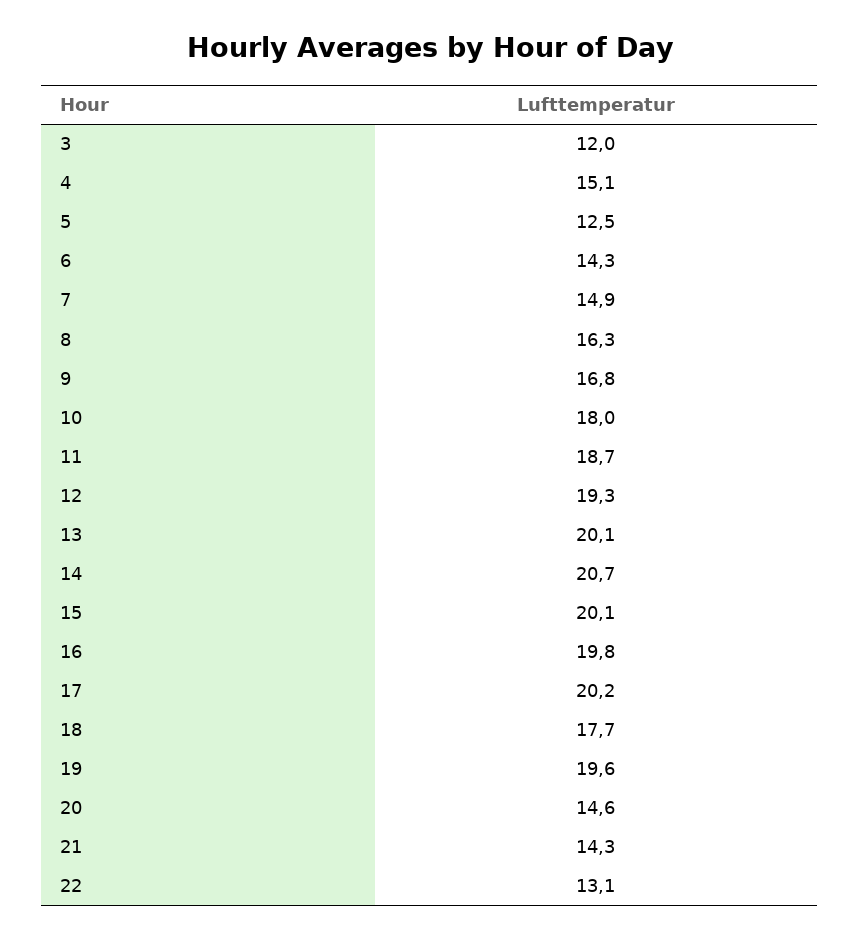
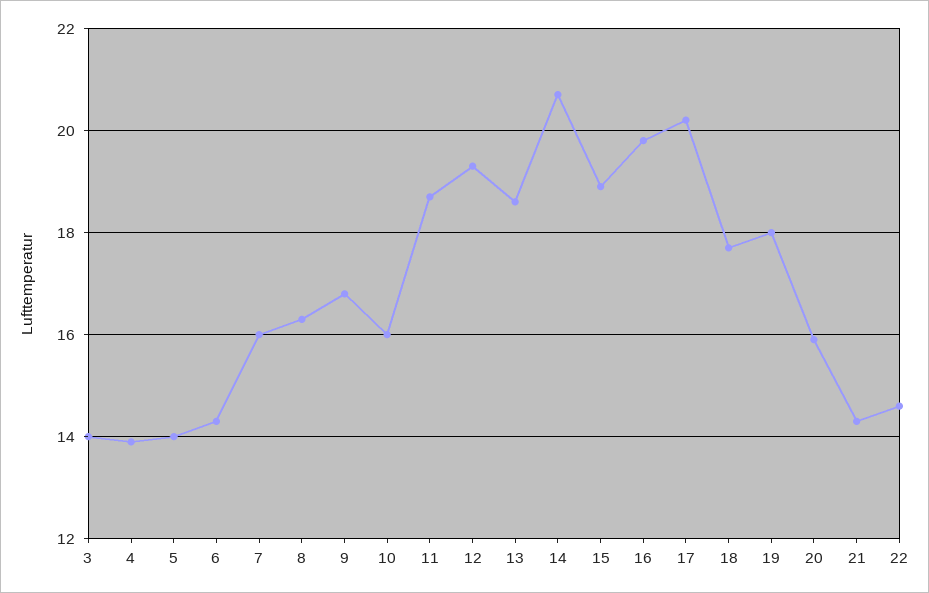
  {
-   "3": 12,
+   "3": 14,
-   "4": 15.1,
+   "4": 14,
-   "5": 12.5,
+   "5": 14,
    "6": 14.3,
-   "7": 14.9,
+   "7": 16,
    "8": 16.3,
    "9": 16.8,
-   "10": 18,
+   "10": 16,
    "11": 18.7,
    "12": 19.3,
-   "13": 20.1,
+   "13": 18.5,
    "14": 20.7,
-   "15": 20.1,
+   "15": 19,
    "16": 19.8,
    "17": 20.2,
    "18": 17.7,
-   "19": 19.6,
+   "19": 18,
-   "20": 14.6,
+   "20": 16,
    "21": 14.3,
-   "22": 13.1
+   "22": 14.5
  }

